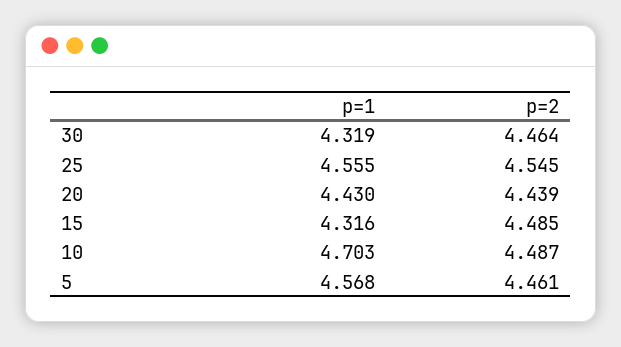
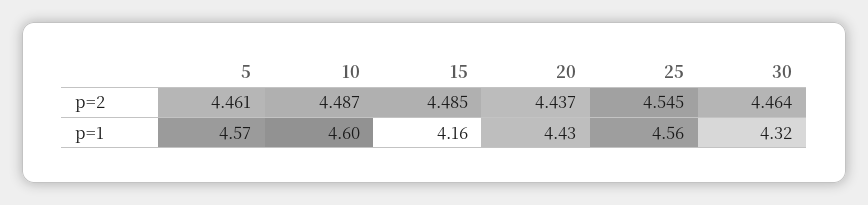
  {
    "p=1": {
      "30": 4.319,
      "25": 4.555,
      "20": 4.43,
-     "15": 4.316,
+     "15": 4.16,
-     "10": 4.703,
+     "10": 4.6,
      "5": 4.568
    },
    "p=2": {
      "30": 4.464,
      "25": 4.545,
-     "20": 4.439,
+     "20": 4.437,
      "15": 4.485,
      "10": 4.487,
      "5": 4.461
    }
  }

